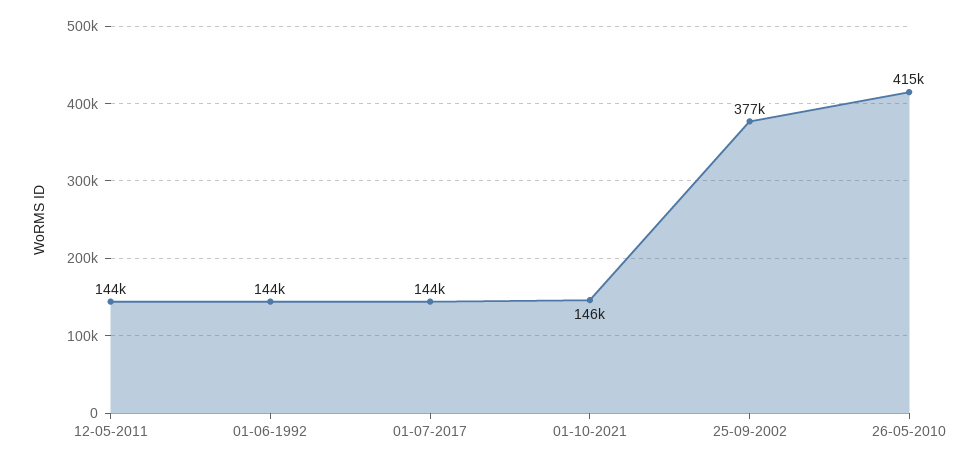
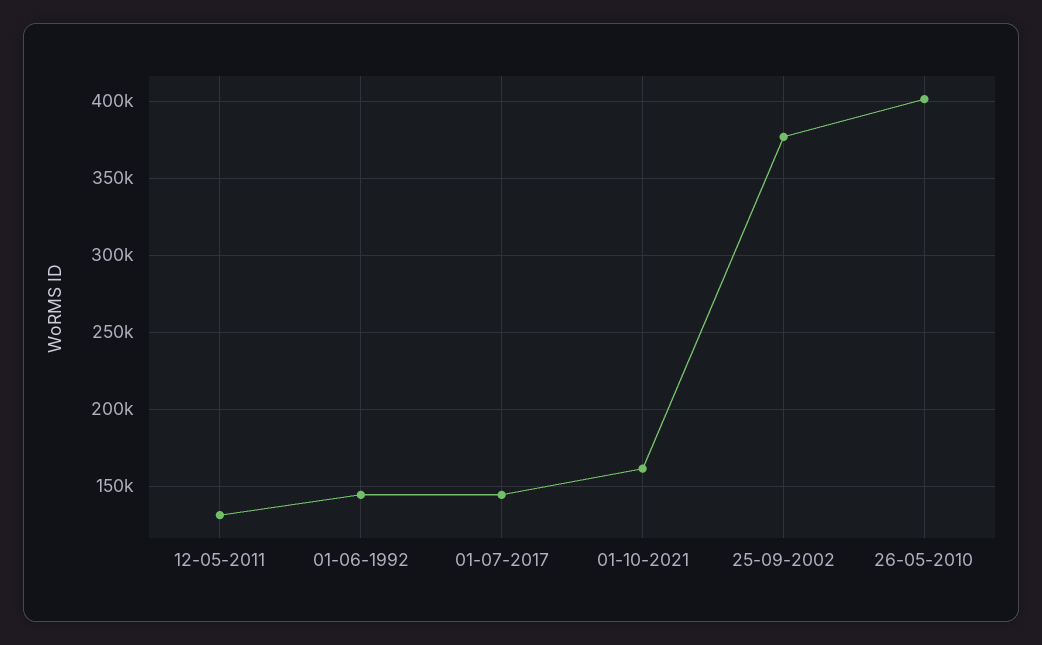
  {
-   "12-05-2011": 144000,
+   "12-05-2011": 130000,
    "01-06-1992": 144000,
    "01-07-2017": 144000,
-   "01-10-2021": 146000,
+   "01-10-2021": 160000,
    "25-09-2002": 377000,
-   "26-05-2010": 415000
+   "26-05-2010": 400000
  }

